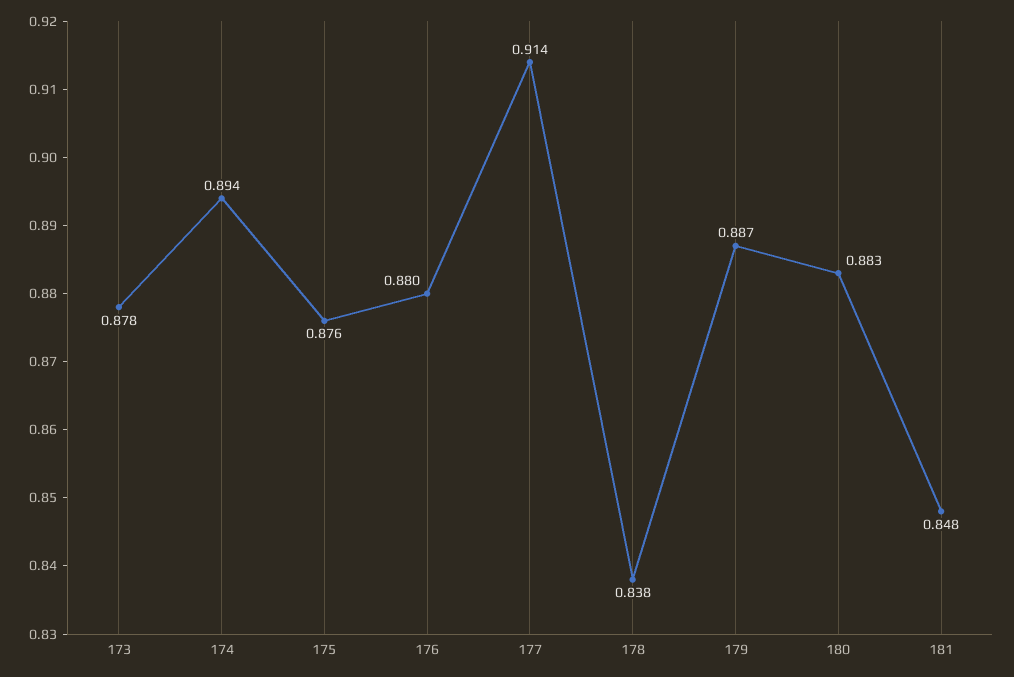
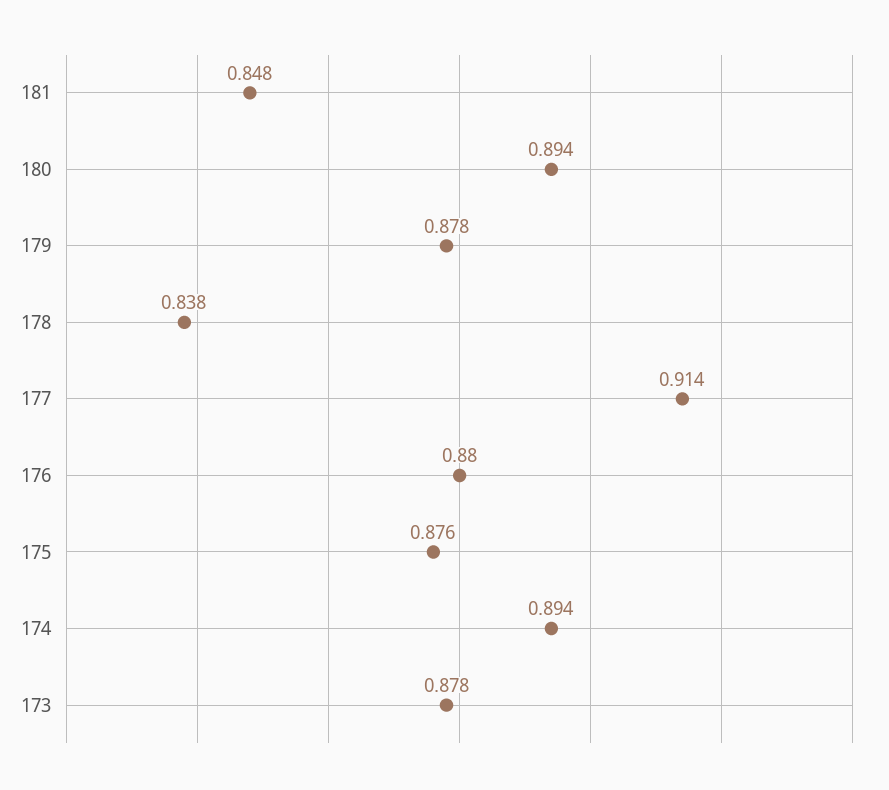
  {
    "173": 0.878,
    "174": 0.894,
    "175": 0.876,
    "176": 0.88,
    "177": 0.914,
    "178": 0.838,
-   "179": 0.887,
+   "179": 0.878,
-   "180": 0.883,
+   "180": 0.894,
    "181": 0.848
  }

